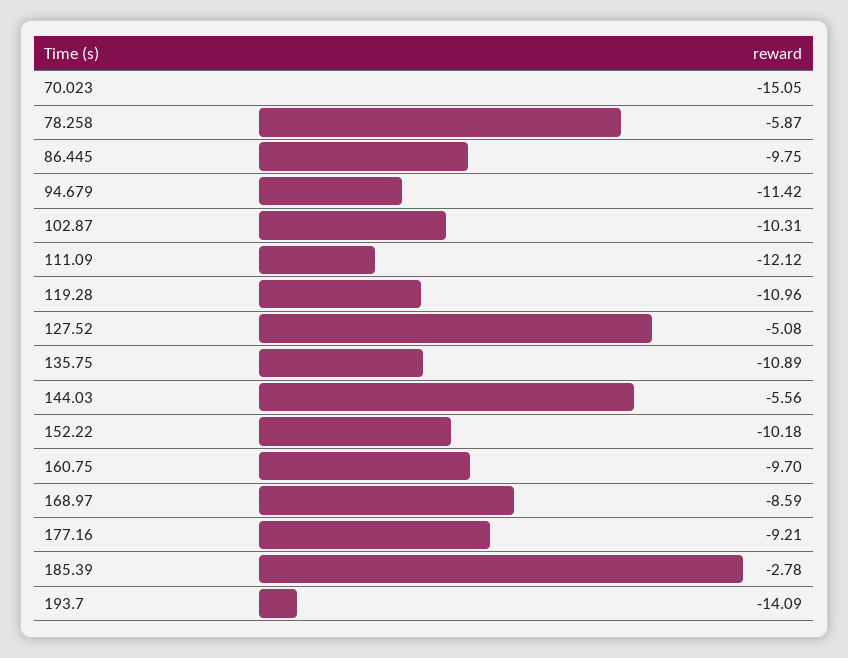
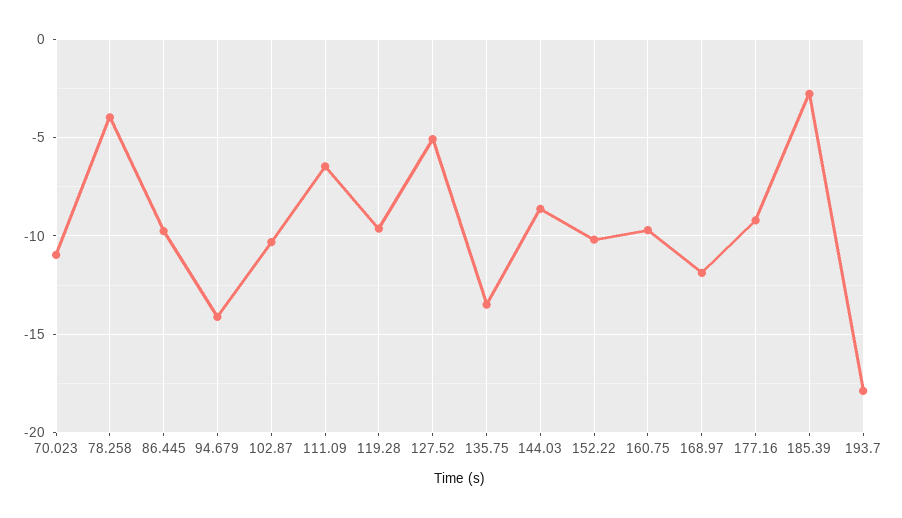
  {
-   "70.023": -15.05,
+   "70.023": -11,
-   "78.258": -5.87,
+   "78.258": -4,
    "86.445": -9.75,
-   "94.679": -11.42,
+   "94.679": -14,
    "102.87": -10.31,
-   "111.09": -12.12,
+   "111.09": -6.5,
-   "119.28": -10.96,
+   "119.28": -9.5,
    "127.52": -5.08,
-   "135.75": -10.89,
+   "135.75": -13.5,
-   "144.03": -5.56,
+   "144.03": -8.5,
    "152.22": -10.18,
    "160.75": -9.7,
-   "168.97": -8.59,
+   "168.97": -12,
    "177.16": -9.21,
    "185.39": -2.78,
-   "193.7": -14.09
+   "193.7": -18
  }

